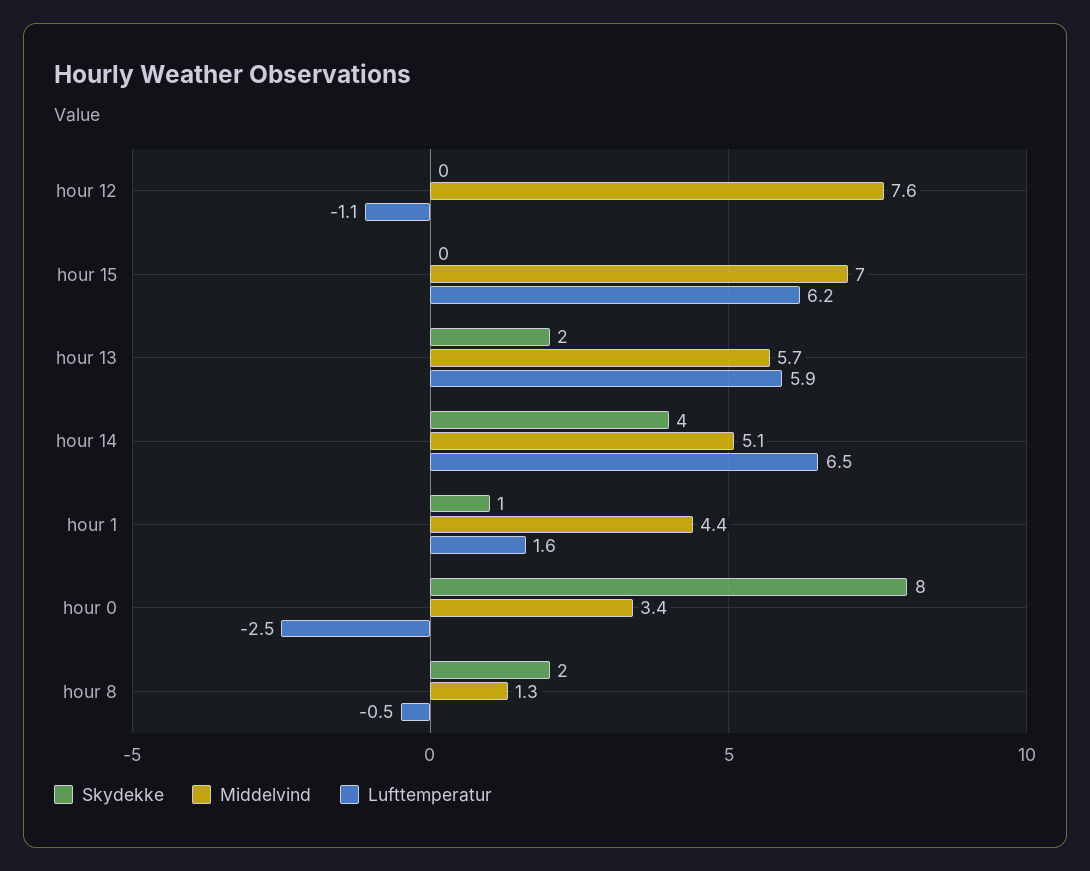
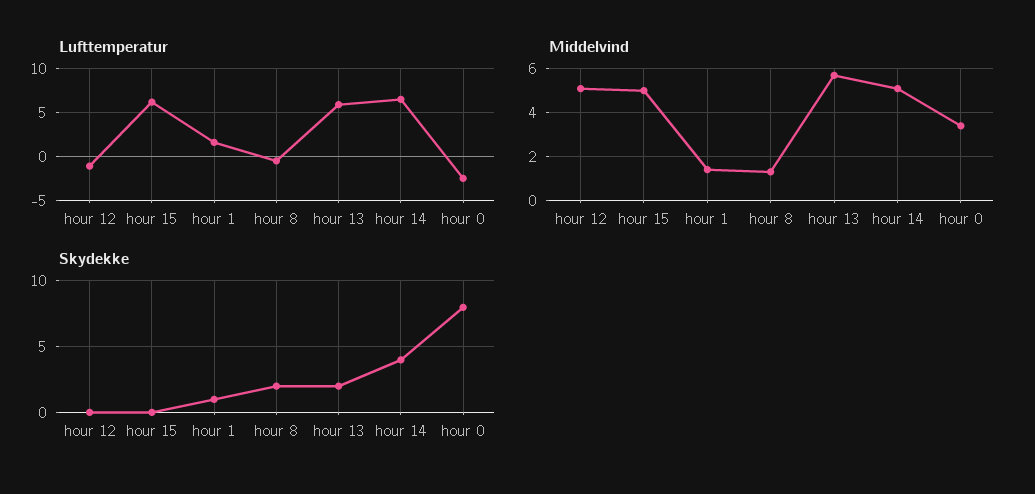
  {
    "Skydekke": {
      "hour 12": 0,
      "hour 15": 0,
      "hour 13": 2,
      "hour 14": 4,
      "hour 1": 1,
      "hour 0": 8,
      "hour 8": 2
    },
    "Middelvind": {
-     "hour 12": 7.6,
+     "hour 12": 5,
-     "hour 15": 7,
+     "hour 15": 5,
      "hour 13": 5.7,
      "hour 14": 5.1,
-     "hour 1": 4.4,
+     "hour 1": 1.5,
      "hour 0": 3.4,
      "hour 8": 1.3
    },
    "Lufttemperatur": {
      "hour 12": -1.1,
      "hour 15": 6.2,
      "hour 13": 5.9,
      "hour 14": 6.5,
      "hour 1": 1.6,
      "hour 0": -2.5,
      "hour 8": -0.5
    }
  }

